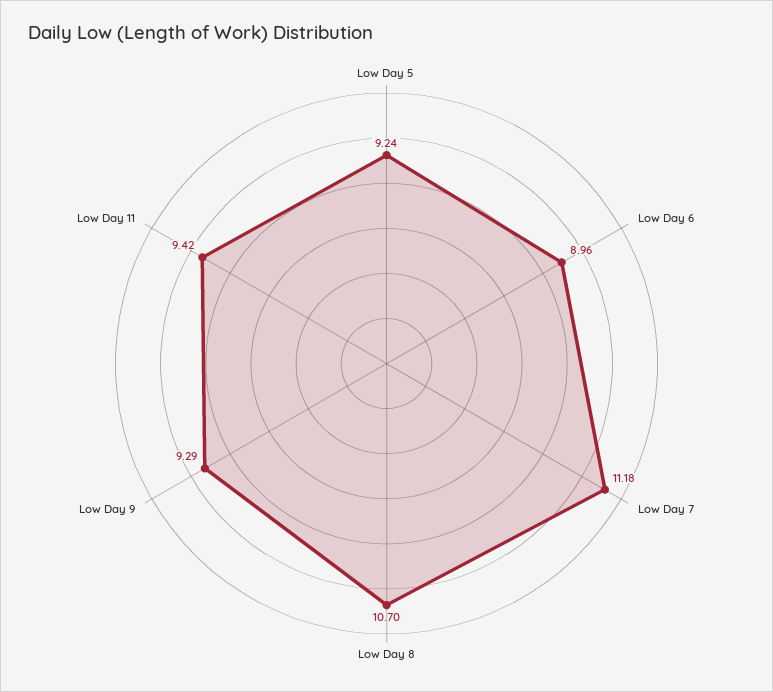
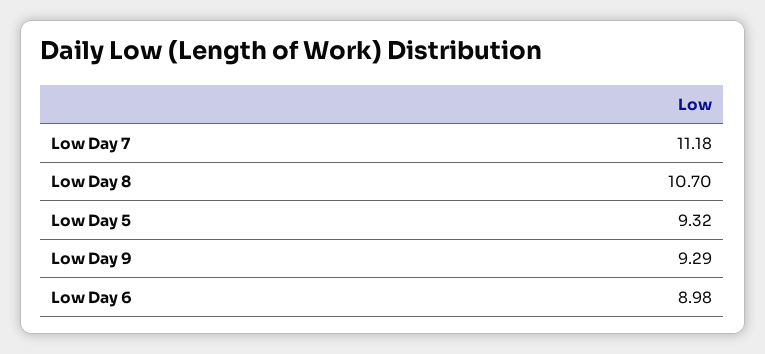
  {
-   "Low Day 5": 9.24,
+   "Low Day 5": 9.32,
-   "Low Day 6": 8.96,
+   "Low Day 6": 8.98,
    "Low Day 7": 11.18,
    "Low Day 8": 10.7,
-   "Low Day 9": 9.29,
+   "Low Day 9": 9.29
-   "Low Day 11": 9.42
  }

